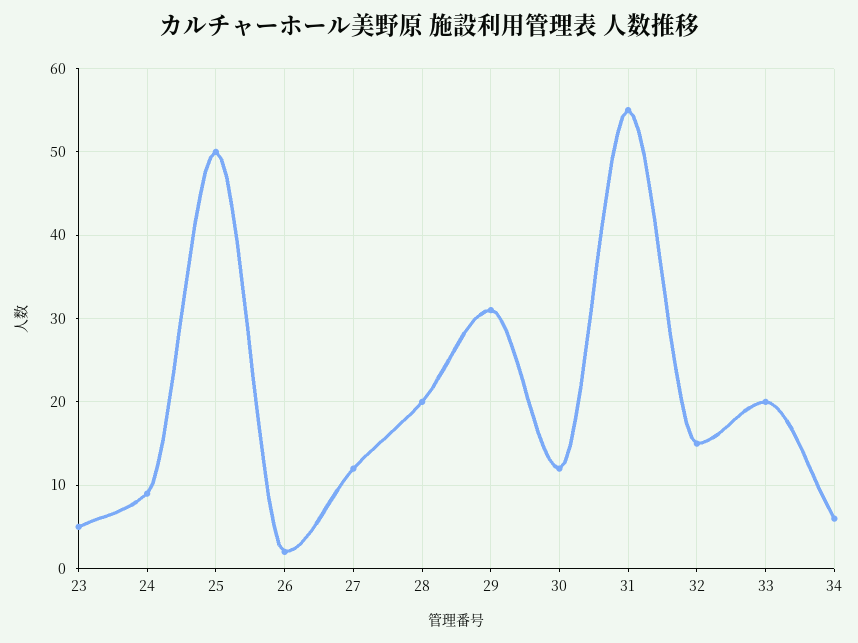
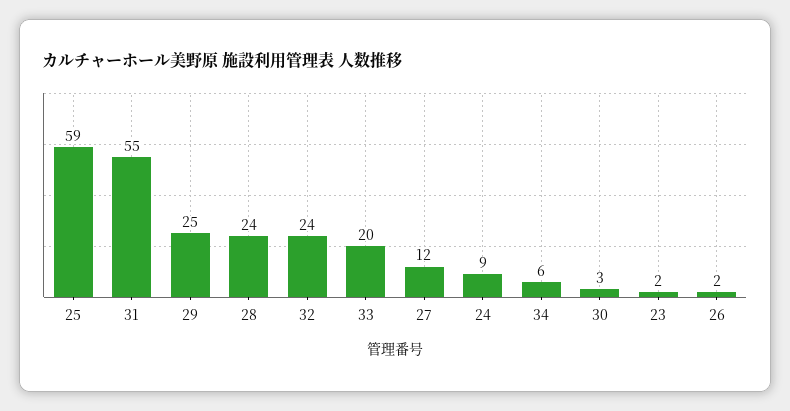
  {
-   "23": 5,
+   "23": 2,
    "24": 9,
-   "25": 50,
+   "25": 59,
    "26": 2,
    "27": 12,
-   "28": 20,
+   "28": 24,
-   "29": 31,
+   "29": 25,
-   "30": 12,
+   "30": 3,
    "31": 55,
-   "32": 15,
+   "32": 24,
    "33": 20,
    "34": 6
  }

